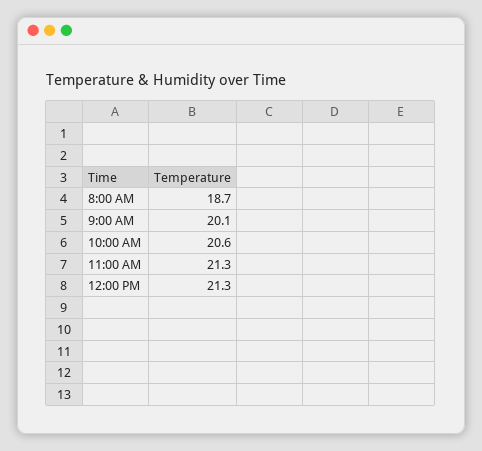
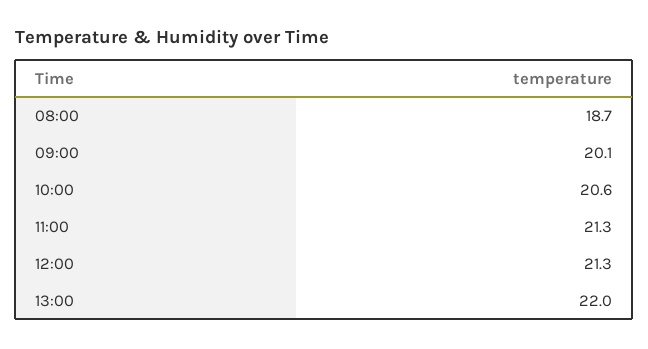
  {
    "8:00 AM": 18.7,
    "9:00 AM": 20.1,
    "10:00 AM": 20.6,
    "11:00 AM": 21.3,
-   "12:00 PM": 21.3
+   "12:00 PM": 21.3,
+   "13:00": 22
  }

